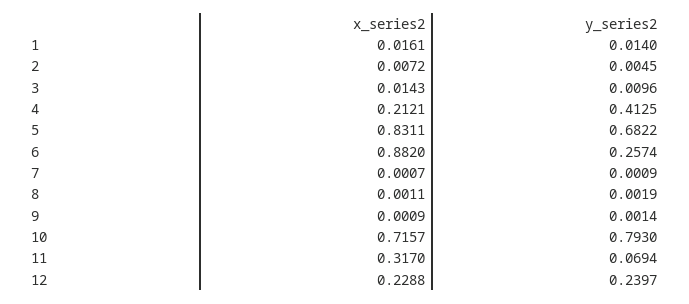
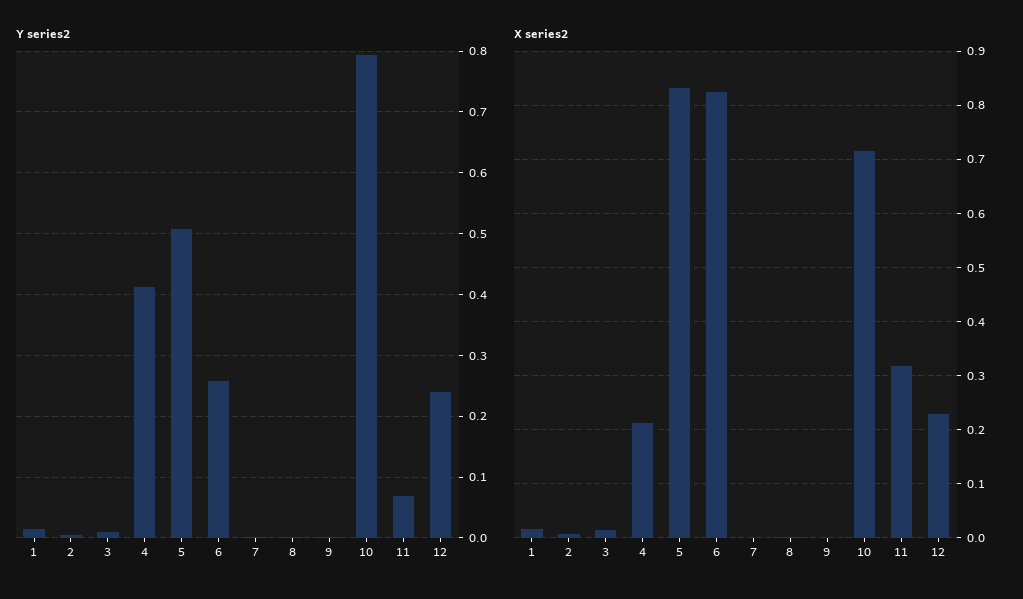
  {
    "x_series2": {
      "1": 0.0161,
      "2": 0.0072,
      "3": 0.0143,
      "4": 0.2121,
      "5": 0.8311,
-     "6": 0.882,
+     "6": 0.82,
      "7": 0.0007,
      "8": 0.0011,
      "9": 0.0009,
      "10": 0.7157,
      "11": 0.317,
      "12": 0.2288
    },
    "y_series2": {
      "1": 0.014,
      "2": 0.0045,
      "3": 0.0096,
      "4": 0.4125,
-     "5": 0.6822,
+     "5": 0.51,
      "6": 0.2574,
      "7": 0.0009,
      "8": 0.0019,
      "9": 0.0014,
      "10": 0.793,
      "11": 0.0694,
      "12": 0.2397
    }
  }

